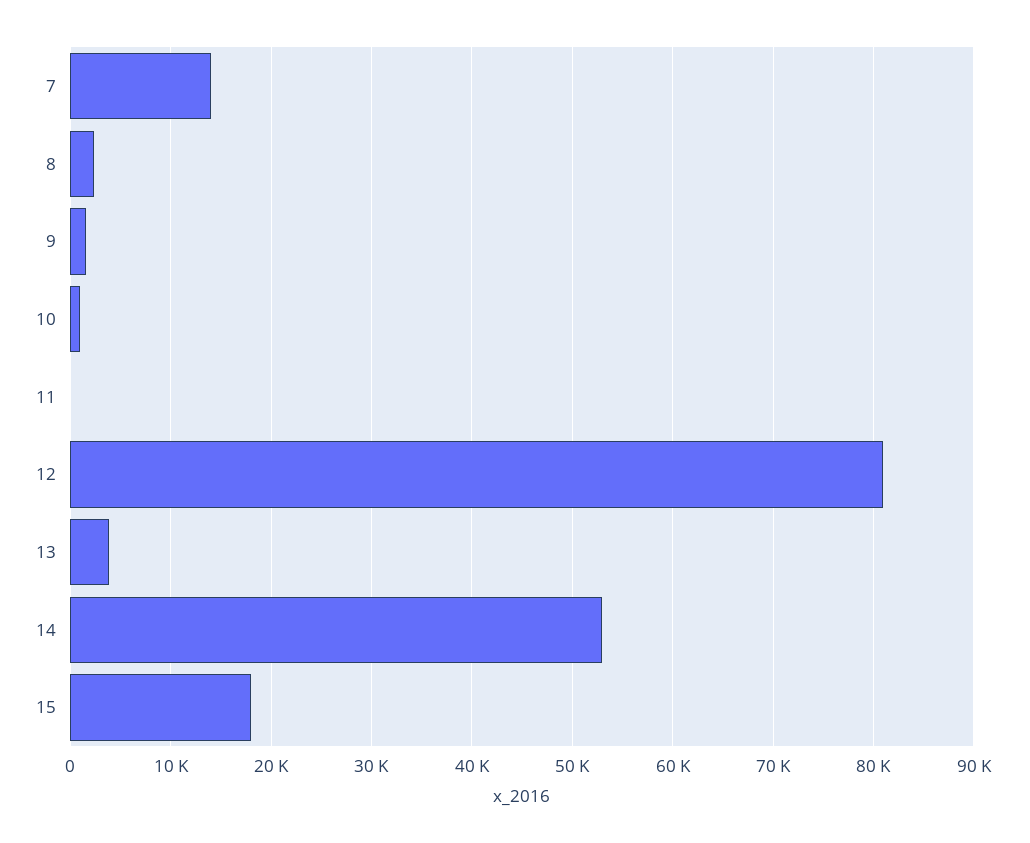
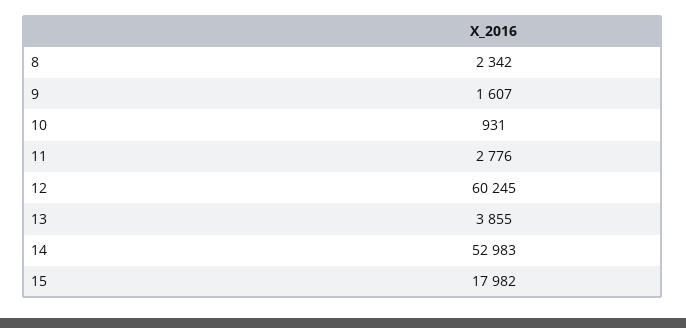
  {
-   "7": 14000,
    "8": 2342,
    "9": 1607,
    "10": 931,
-   "11": 0,
+   "11": 2776,
-   "12": 81000,
+   "12": 60245,
    "13": 3855,
    "14": 52983,
    "15": 17982
  }

